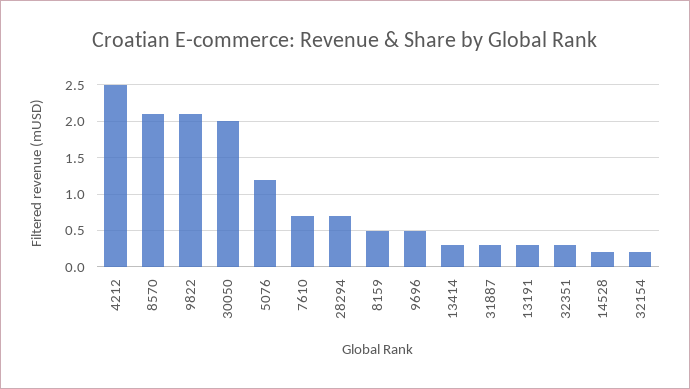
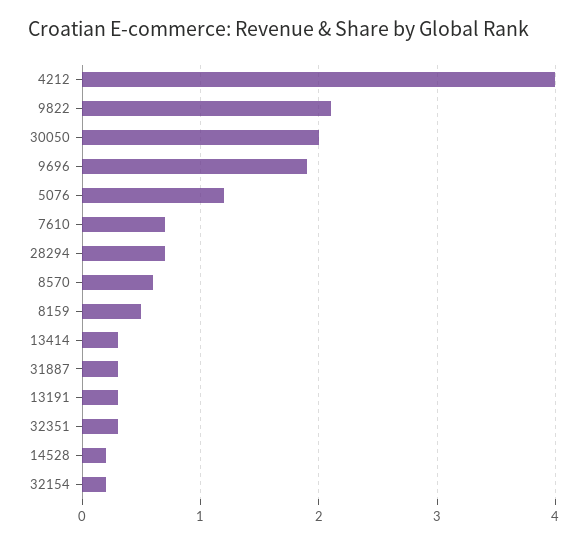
  {
-   "4212": 2.5,
+   "4212": 4,
-   "8570": 2.1,
+   "8570": 0.6,
    "9822": 2.1,
    "30050": 2,
    "5076": 1.2,
    "7610": 0.7,
    "28294": 0.7,
    "8159": 0.5,
-   "9696": 0.5,
+   "9696": 1.9,
    "13414": 0.3,
    "31887": 0.3,
    "13191": 0.3,
    "32351": 0.3,
    "14528": 0.2,
    "32154": 0.2
  }

